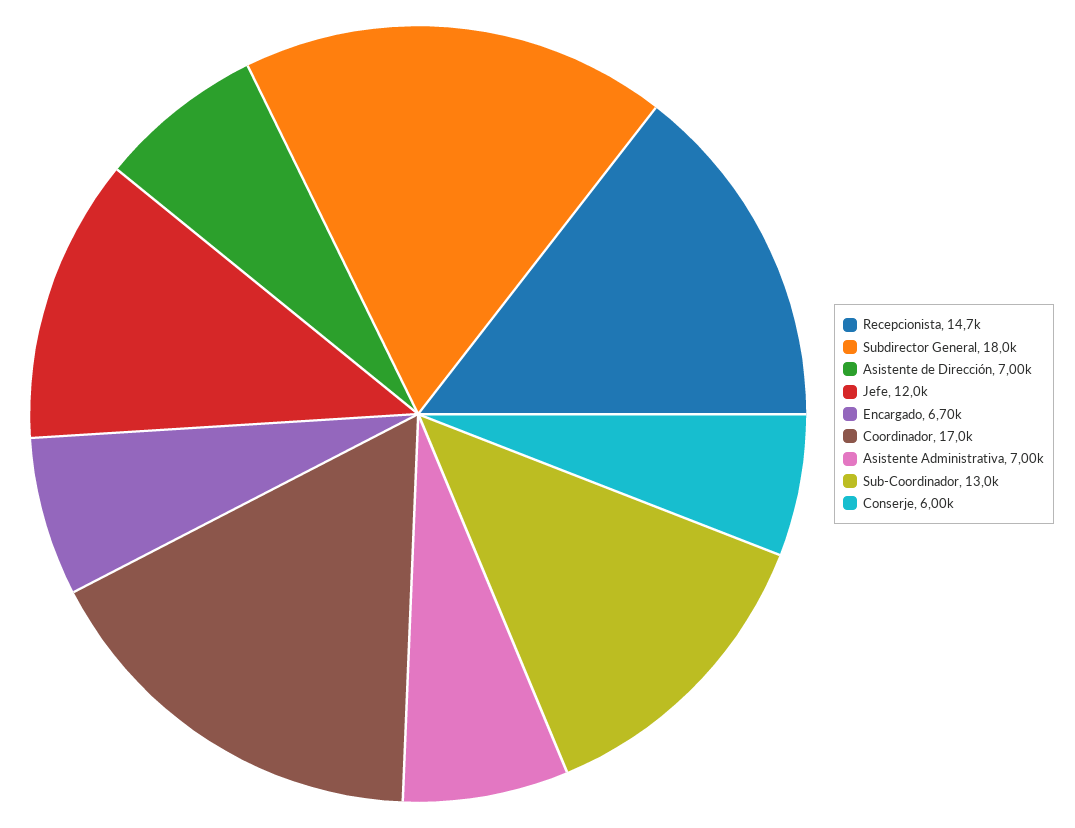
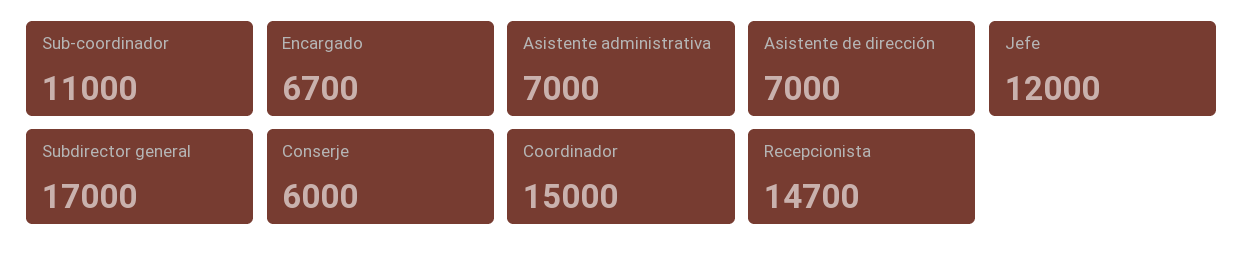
  {
    "Recepcionista": 14700,
-   "Subdirector General": 18000,
+   "Subdirector General": 17000,
    "Asistente de Dirección": 7000,
    "Jefe": 12000,
    "Encargado": 6700,
-   "Coordinador": 17000,
+   "Coordinador": 15000,
    "Asistente Administrativa": 7000,
-   "Sub-Coordinador": 13000,
+   "Sub-Coordinador": 11000,
    "Conserje": 6000
  }

